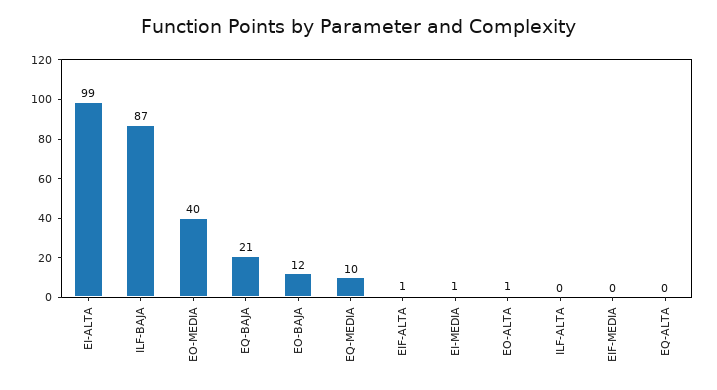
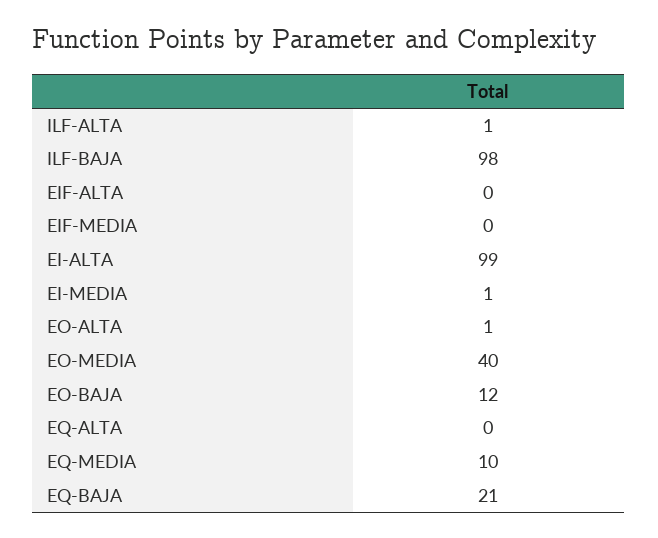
  {
    "EI-ALTA": 99,
-   "ILF-BAJA": 87,
+   "ILF-BAJA": 98,
    "EO-MEDIA": 40,
    "EQ-BAJA": 21,
    "EO-BAJA": 12,
    "EQ-MEDIA": 10,
-   "EIF-ALTA": 1,
+   "EIF-ALTA": 0,
    "EI-MEDIA": 1,
    "EO-ALTA": 1,
-   "ILF-ALTA": 0,
+   "ILF-ALTA": 1,
    "EIF-MEDIA": 0,
    "EQ-ALTA": 0
  }

